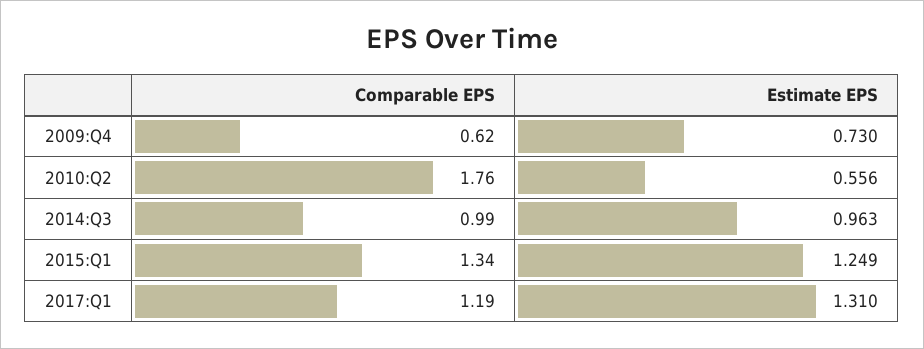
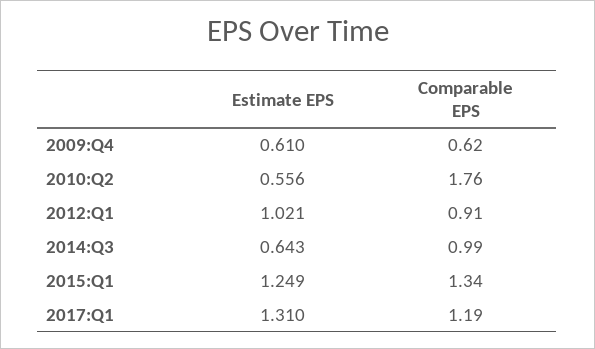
  {
    "Comparable EPS": {
      "2009:Q4": 0.62,
      "2010:Q2": 1.76,
      "2014:Q3": 0.99,
      "2015:Q1": 1.34,
-     "2017:Q1": 1.19
+     "2017:Q1": 1.19,
+     "2012:Q1": 0.91
    },
    "Estimate EPS": {
-     "2009:Q4": 0.73,
+     "2009:Q4": 0.61,
      "2010:Q2": 0.556,
-     "2014:Q3": 0.963,
+     "2014:Q3": 0.643,
      "2015:Q1": 1.249,
-     "2017:Q1": 1.31
+     "2017:Q1": 1.31,
+     "2012:Q1": 1.021
    }
  }

